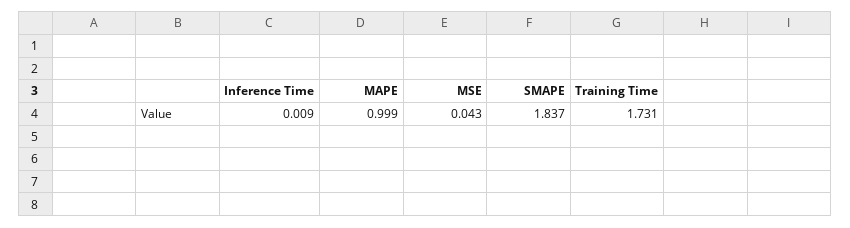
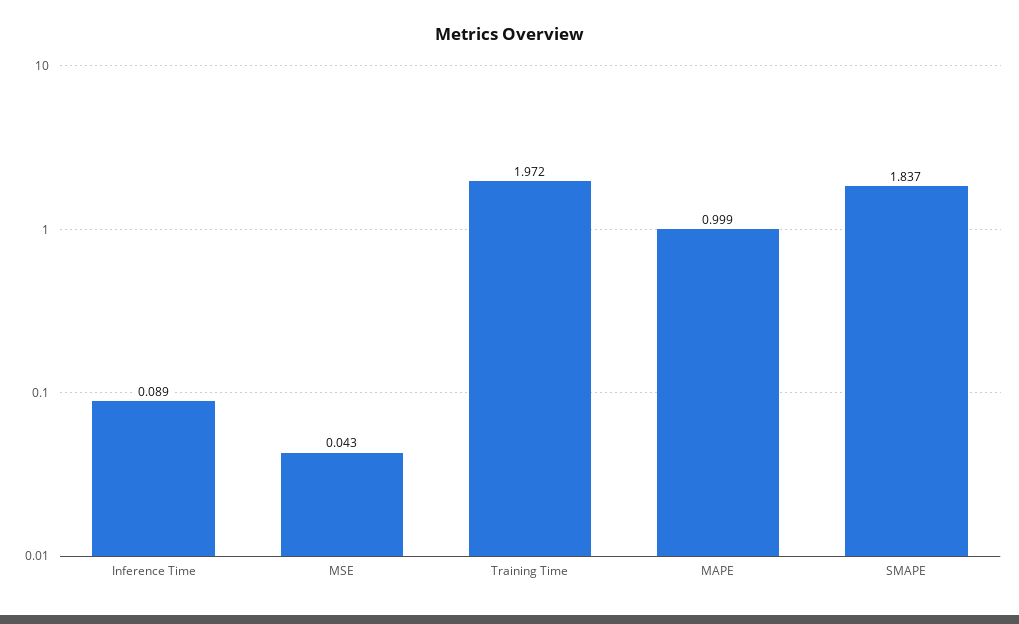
  {
-   "Inference Time": 0.009,
+   "Inference Time": 0.089,
    "MAPE": 0.999,
    "MSE": 0.043,
    "SMAPE": 1.837,
-   "Training Time": 1.731
+   "Training Time": 1.972
  }

